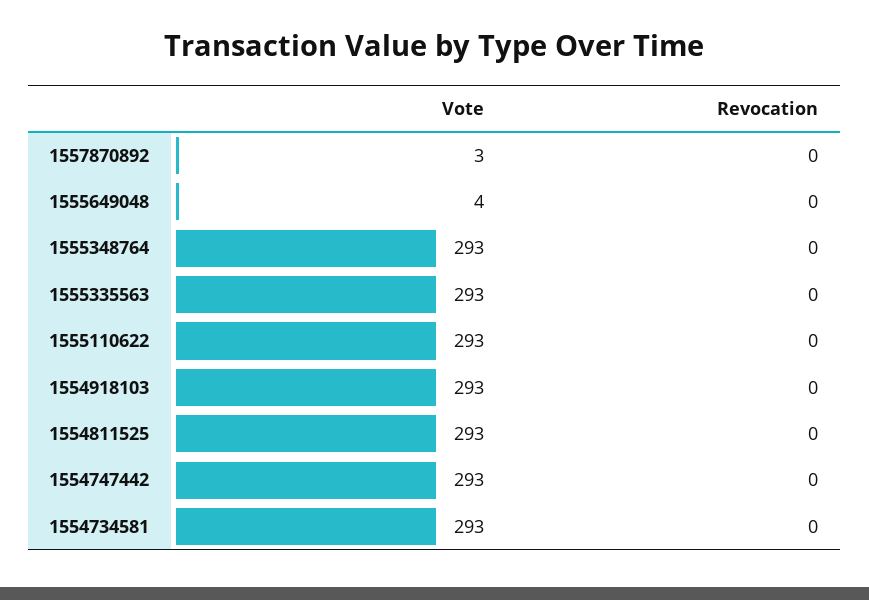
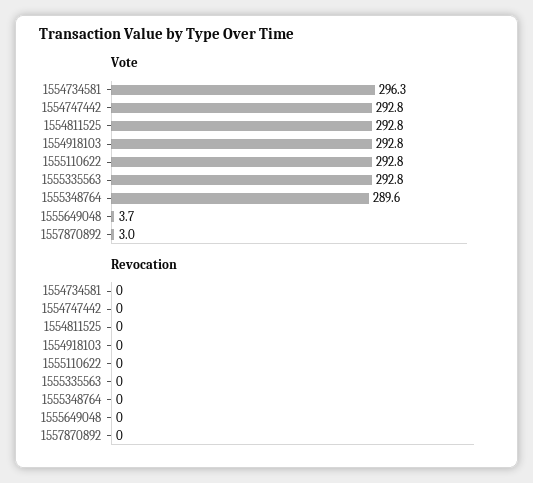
  {
    "Vote": {
      "1557870892": 3,
      "1555649048": 3.7,
-     "1555348764": 293,
+     "1555348764": 289.6,
      "1555335563": 292.8,
      "1555110622": 292.8,
      "1554918103": 292.8,
      "1554811525": 292.8,
      "1554747442": 292.8,
-     "1554734581": 293
+     "1554734581": 296.3
    },
    "Revocation": {
      "1557870892": 0,
      "1555649048": 0,
      "1555348764": 0,
      "1555335563": 0,
      "1555110622": 0,
      "1554918103": 0,
      "1554811525": 0,
      "1554747442": 0,
      "1554734581": 0
    }
  }

